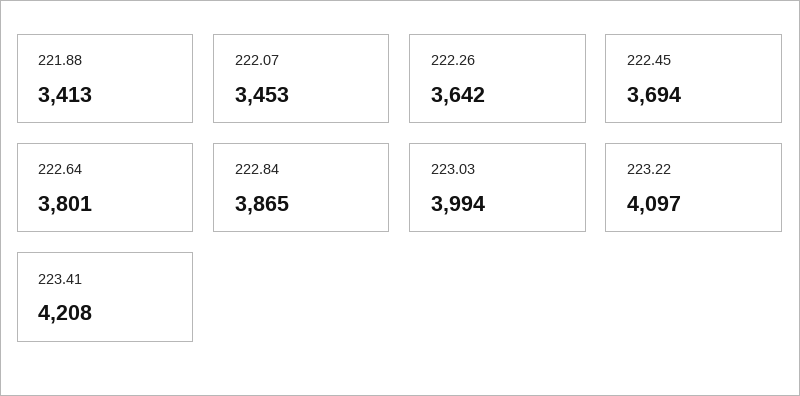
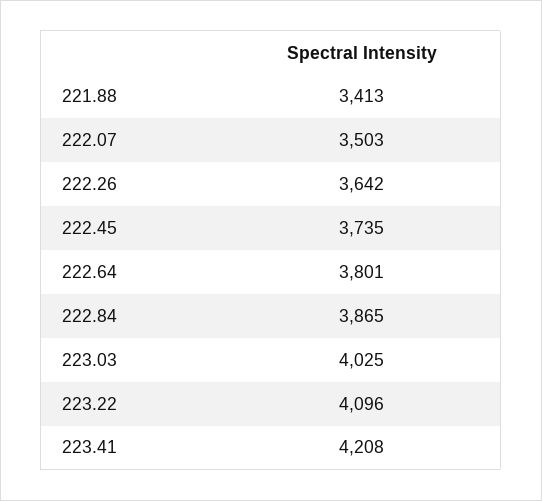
  {
    "221.88": 3413,
-   "222.07": 3453,
+   "222.07": 3503,
    "222.26": 3642,
-   "222.45": 3694,
+   "222.45": 3735,
    "222.64": 3801,
    "222.84": 3865,
-   "223.03": 3994,
+   "223.03": 4025,
-   "223.22": 4097,
+   "223.22": 4096,
    "223.41": 4208
  }

